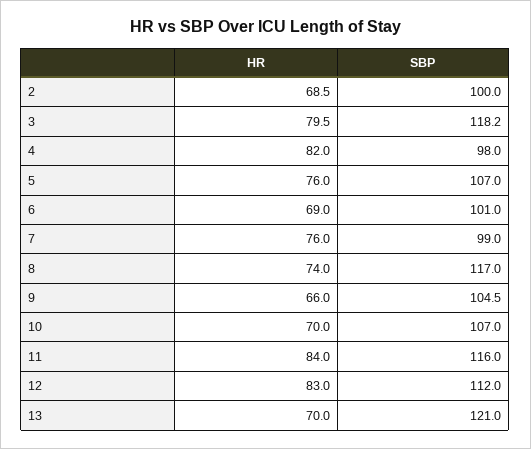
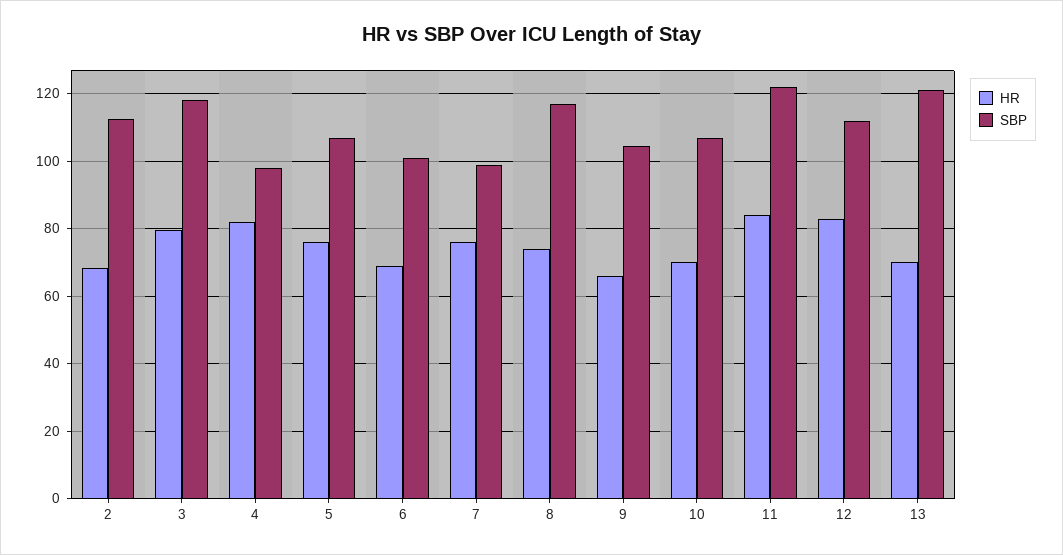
  {
    "HR": {
      "2": 68.5,
      "3": 79.5,
      "4": 82,
      "5": 76,
      "6": 69,
      "7": 76,
      "8": 74,
      "9": 66,
      "10": 70,
      "11": 84,
      "12": 83,
      "13": 70
    },
    "SBP": {
-     "2": 100,
+     "2": 112,
      "3": 118.2,
      "4": 98,
      "5": 107,
      "6": 101,
      "7": 99,
      "8": 117,
      "9": 104.5,
      "10": 107,
-     "11": 116,
+     "11": 122,
      "12": 112,
      "13": 121
    }
  }

